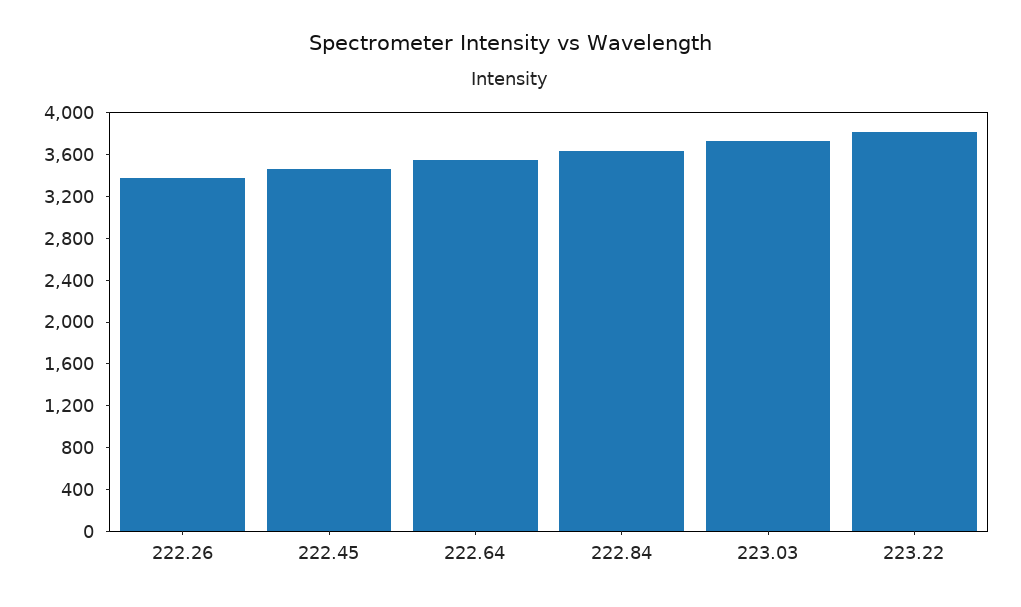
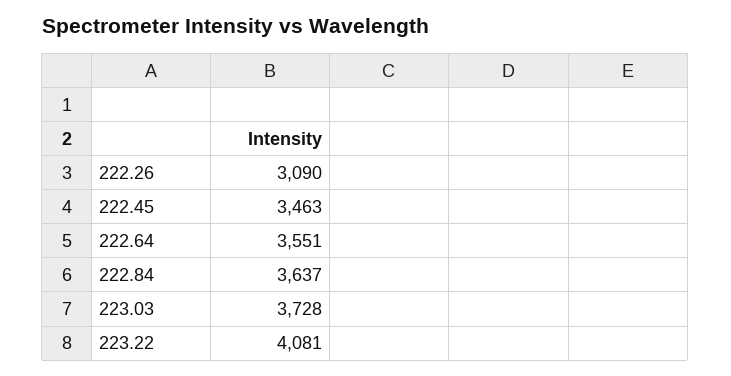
  {
-   "222.26": 3400,
+   "222.26": 3090,
    "222.45": 3463,
    "222.64": 3551,
    "222.84": 3637,
    "223.03": 3728,
-   "223.22": 3800
+   "223.22": 4081
  }

